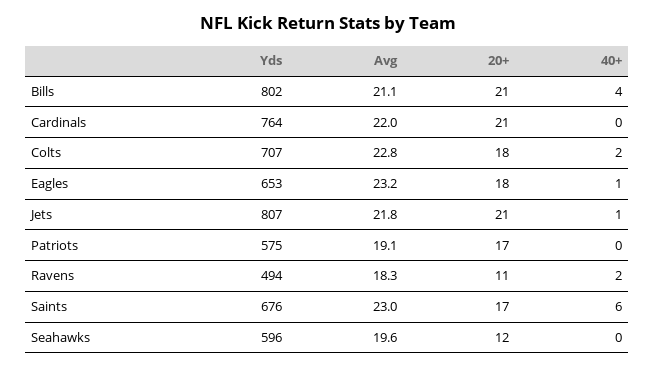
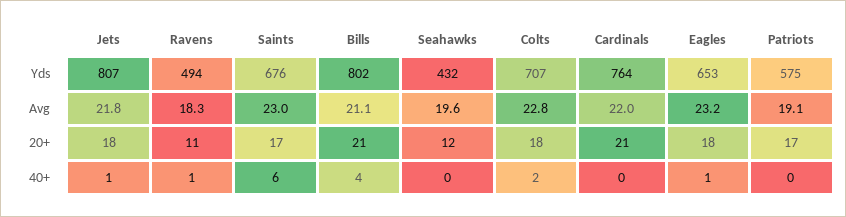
  {
    "Yds": {
      "Bills": 802,
      "Cardinals": 764,
      "Colts": 707,
      "Eagles": 653,
      "Jets": 807,
      "Patriots": 575,
      "Ravens": 494,
      "Saints": 676,
-     "Seahawks": 596
+     "Seahawks": 432
    },
    "Avg": {
      "Bills": 21.1,
      "Cardinals": 22,
      "Colts": 22.8,
      "Eagles": 23.2,
      "Jets": 21.8,
      "Patriots": 19.1,
      "Ravens": 18.3,
      "Saints": 23,
      "Seahawks": 19.6
    },
    "20+": {
      "Bills": 21,
      "Cardinals": 21,
      "Colts": 18,
      "Eagles": 18,
-     "Jets": 21,
+     "Jets": 18,
      "Patriots": 17,
      "Ravens": 11,
      "Saints": 17,
      "Seahawks": 12
    },
    "40+": {
      "Bills": 4,
      "Cardinals": 0,
      "Colts": 2,
      "Eagles": 1,
      "Jets": 1,
      "Patriots": 0,
-     "Ravens": 2,
+     "Ravens": 1,
      "Saints": 6,
      "Seahawks": 0
    }
  }

